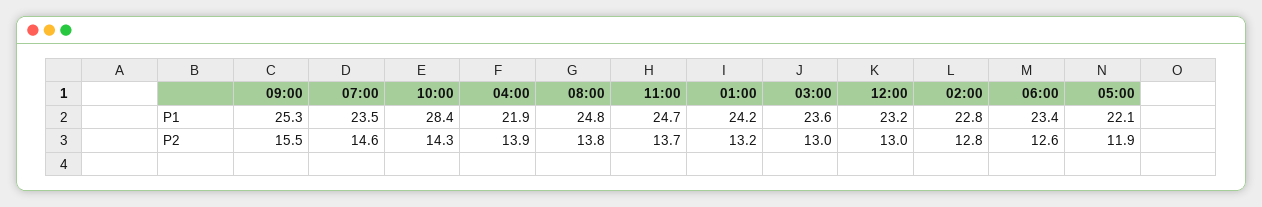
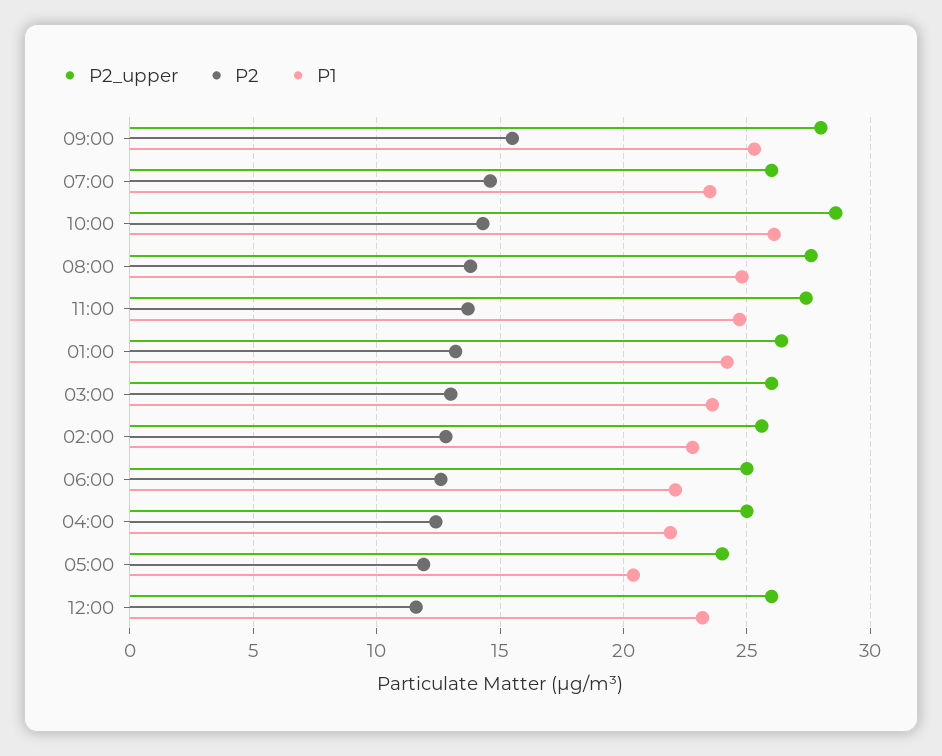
  {
    "P1": {
      "09:00": 25.3,
      "07:00": 23.5,
-     "10:00": 28.4,
+     "10:00": 26,
      "04:00": 21.9,
      "08:00": 24.8,
      "11:00": 24.7,
      "01:00": 24.2,
      "03:00": 23.6,
      "12:00": 23.2,
      "02:00": 22.8,
-     "06:00": 23.4,
+     "06:00": 22,
-     "05:00": 22.1
+     "05:00": 20.5
    },
    "P2": {
      "09:00": 15.5,
      "07:00": 14.6,
      "10:00": 14.3,
-     "04:00": 13.9,
+     "04:00": 12.5,
      "08:00": 13.8,
      "11:00": 13.7,
      "01:00": 13.2,
      "03:00": 13,
-     "12:00": 13,
+     "12:00": 11.5,
      "02:00": 12.8,
      "06:00": 12.6,
      "05:00": 11.9
-   }
+   },
+   "P2_upper": {
+     "09:00": 28,
+     "07:00": 26,
+     "10:00": 28.5,
+     "08:00": 27.5,
+     "11:00": 27.5,
+     "01:00": 26.5,
+     "03:00": 26,
+     "02:00": 25.5,
+     "06:00": 25,
+     "04:00": 25,
+     "05:00": 24,
+     "12:00": 26
+   }
  }

